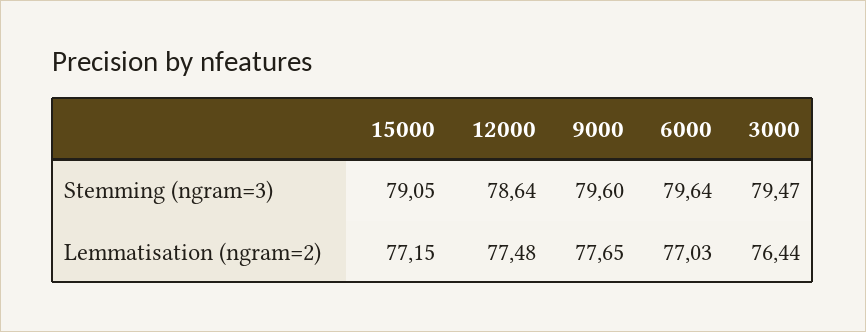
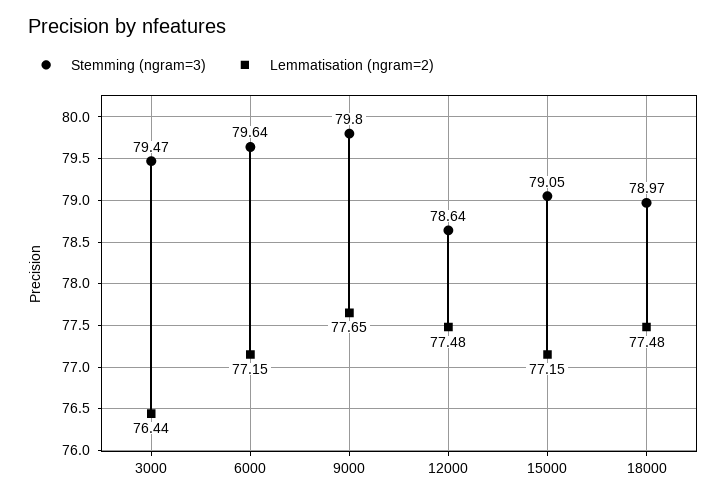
  {
    "Stemming (ngram=3)": {
      "15000": 79.05,
      "12000": 78.64,
-     "9000": 79.6,
+     "9000": 79.8,
      "6000": 79.64,
-     "3000": 79.47
+     "3000": 79.47,
+     "18000": 78.97
    },
    "Lemmatisation (ngram=2)": {
      "15000": 77.15,
      "12000": 77.48,
      "9000": 77.65,
-     "6000": 77.03,
+     "6000": 77.15,
-     "3000": 76.44
+     "3000": 76.44,
+     "18000": 77.48
    }
  }

